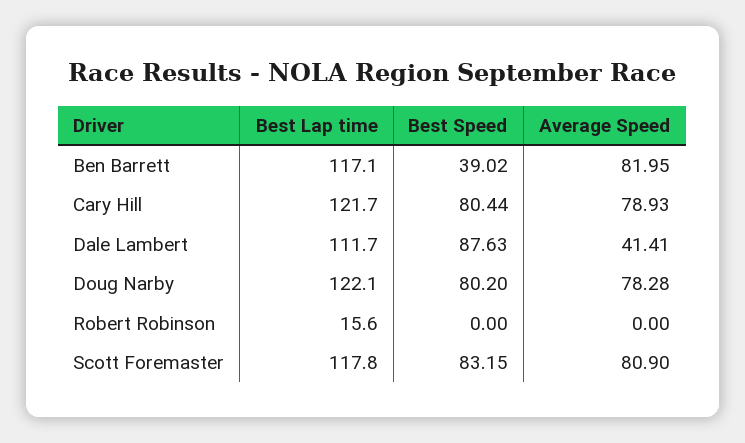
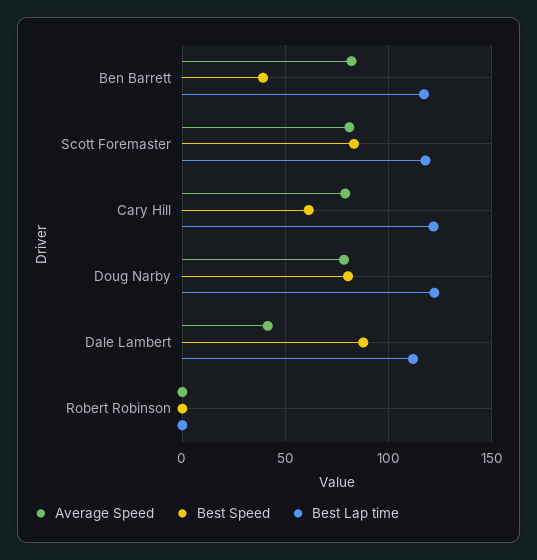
  {
    "Best Lap time": {
      "Ben Barrett": 117.1,
      "Cary Hill": 121.7,
      "Dale Lambert": 111.7,
      "Doug Narby": 122.1,
-     "Robert Robinson": 15.6,
+     "Robert Robinson": 0,
      "Scott Foremaster": 117.8
    },
    "Best Speed": {
      "Ben Barrett": 39.02,
-     "Cary Hill": 80.44,
+     "Cary Hill": 60,
      "Dale Lambert": 87.63,
      "Doug Narby": 80.2,
      "Robert Robinson": 0,
      "Scott Foremaster": 83.15
    },
    "Average Speed": {
      "Ben Barrett": 81.95,
      "Cary Hill": 78.93,
      "Dale Lambert": 41.41,
      "Doug Narby": 78.28,
      "Robert Robinson": 0,
      "Scott Foremaster": 80.9
    }
  }

